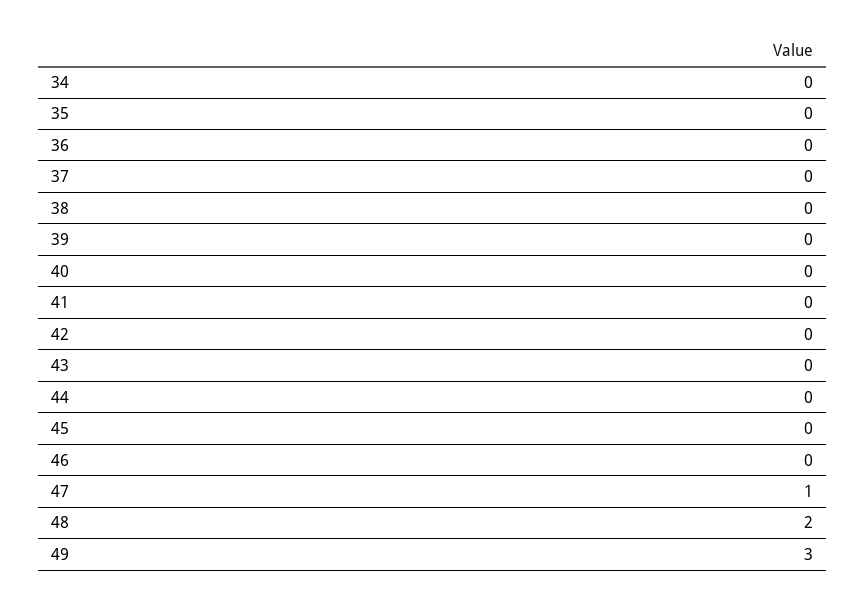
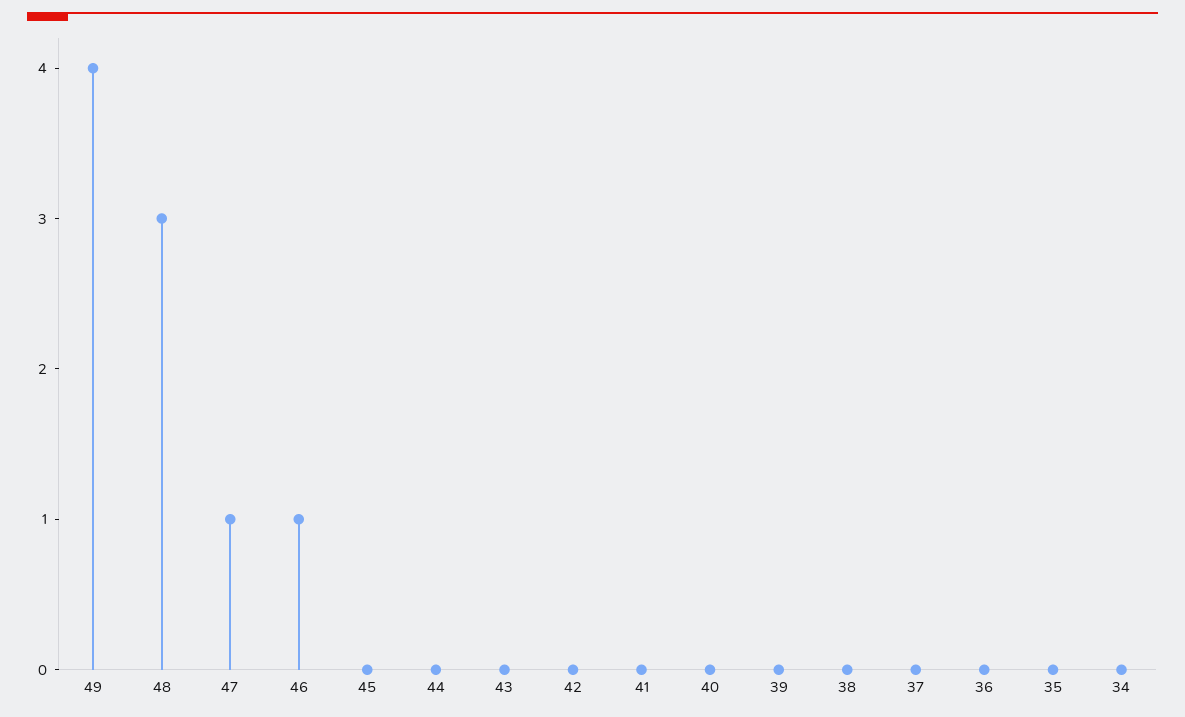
  {
    "34": 0,
    "35": 0,
    "36": 0,
    "37": 0,
    "38": 0,
    "39": 0,
    "40": 0,
    "41": 0,
    "42": 0,
    "43": 0,
    "44": 0,
    "45": 0,
-   "46": 0,
+   "46": 1,
    "47": 1,
-   "48": 2,
+   "48": 3,
-   "49": 3
+   "49": 4
  }

